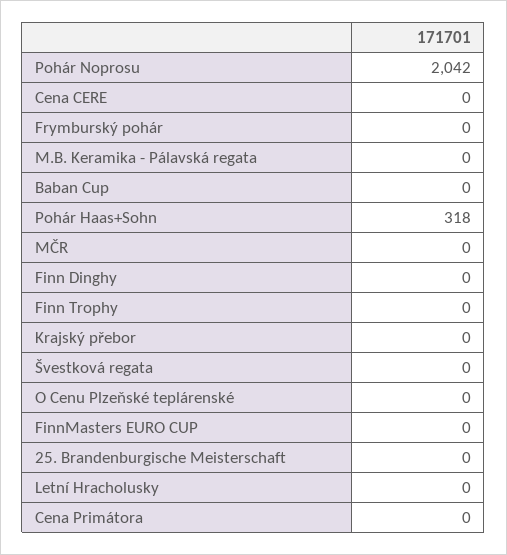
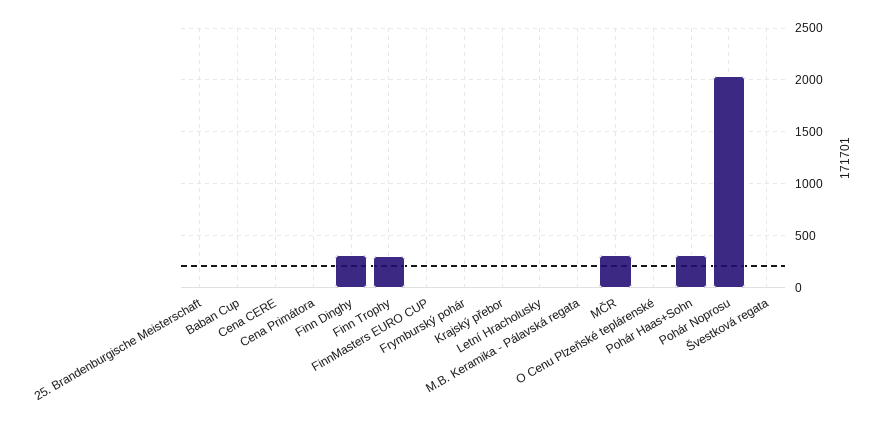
  {
    "Pohár Noprosu": 2042,
    "Cena CERE": 0,
    "Frymburský pohár": 0,
    "M.B. Keramika - Pálavská regata": 0,
    "Baban Cup": 0,
    "Pohár Haas+Sohn": 318,
-   "MČR": 0,
+   "MČR": 300,
-   "Finn Dinghy": 0,
+   "Finn Dinghy": 300,
-   "Finn Trophy": 0,
+   "Finn Trophy": 300,
    "Krajský přebor": 0,
    "Švestková regata": 0,
    "O Cenu Plzeňské teplárenské": 0,
    "FinnMasters EURO CUP": 0,
    "25. Brandenburgische Meisterschaft": 0,
    "Letní Hracholusky": 0,
    "Cena Primátora": 0
  }

